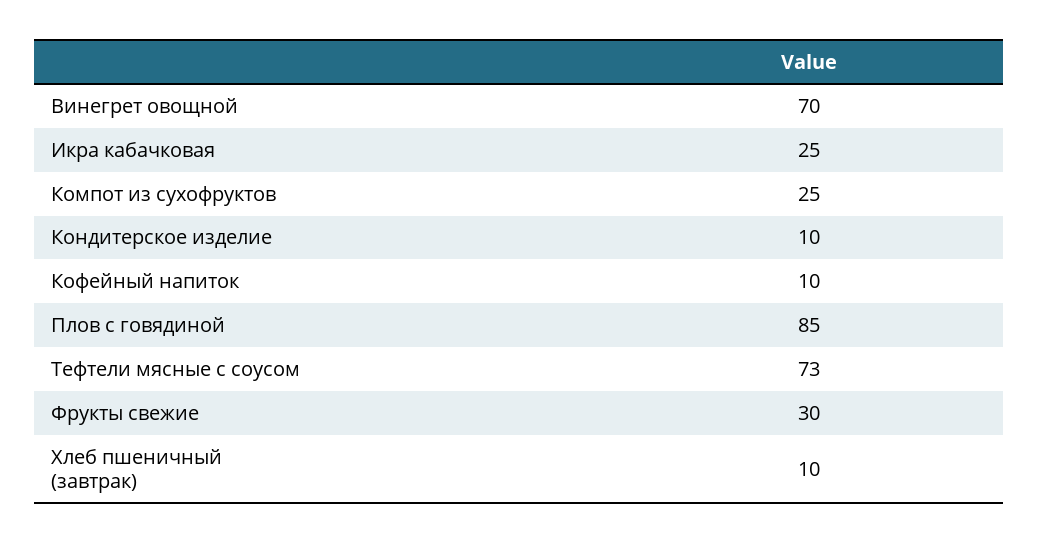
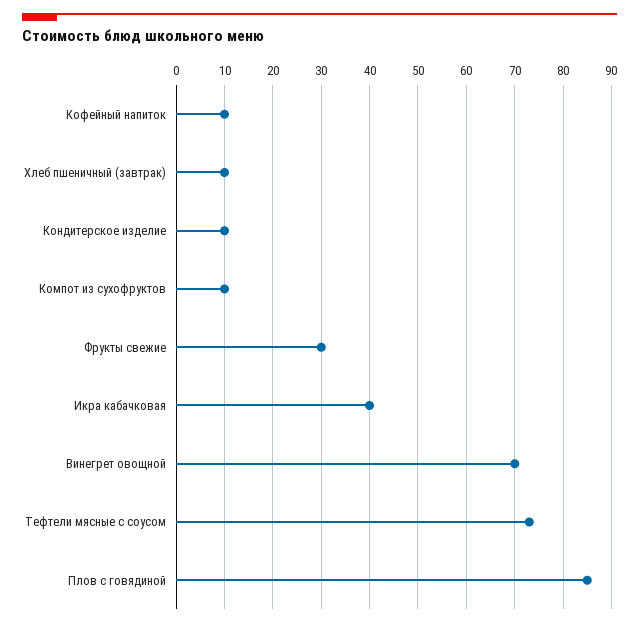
  {
    "Винегрет овощной": 70,
-   "Икра кабачковая": 25,
+   "Икра кабачковая": 40,
-   "Компот из сухофруктов": 25,
+   "Компот из сухофруктов": 10,
    "Кондитерское изделие": 10,
    "Кофейный напиток": 10,
    "Плов с говядиной": 85,
    "Тефтели мясные с соусом": 73,
    "Фрукты свежие": 30,
    "Хлеб пшеничный (завтрак)": 10
  }

